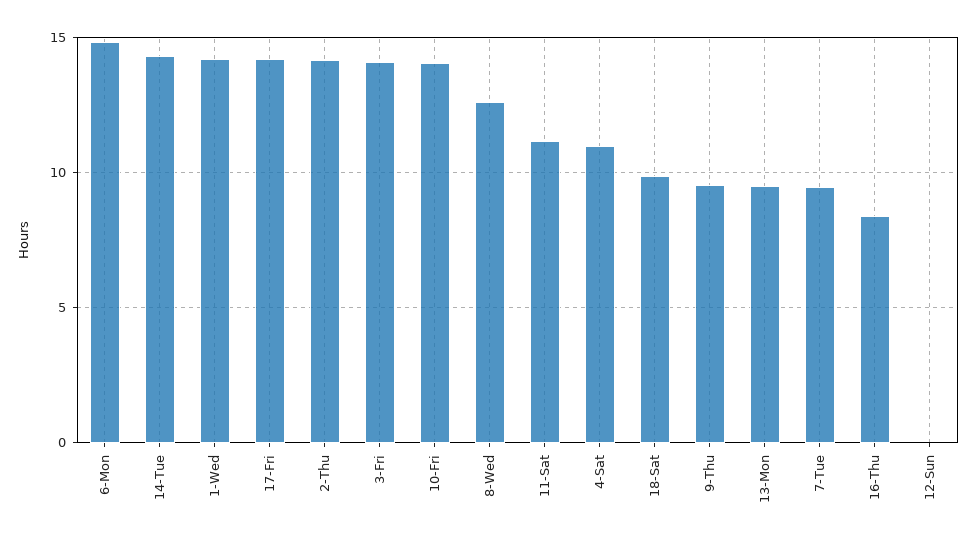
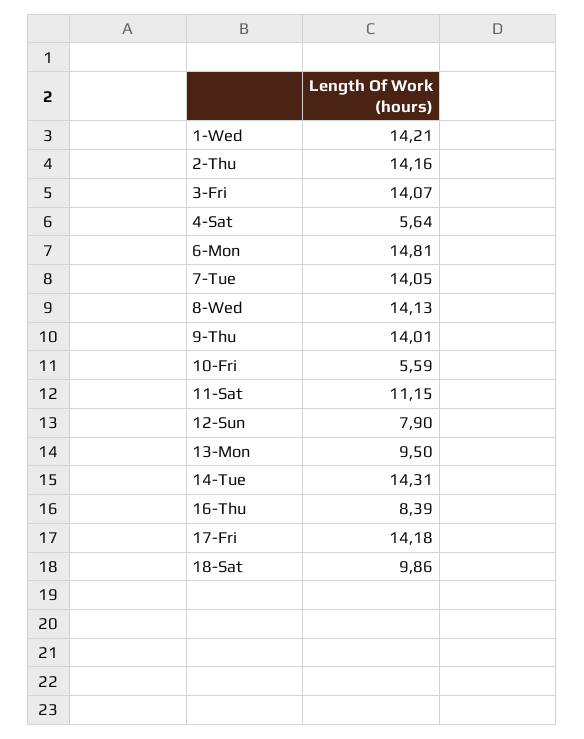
  {
    "6-Mon": 14.81,
    "14-Tue": 14.31,
    "1-Wed": 14.21,
    "17-Fri": 14.18,
    "2-Thu": 14.16,
    "3-Fri": 14.07,
-   "10-Fri": 14,
+   "10-Fri": 5.59,
-   "8-Wed": 12.5,
+   "8-Wed": 14.13,
    "11-Sat": 11.15,
-   "4-Sat": 11,
+   "4-Sat": 5.64,
    "18-Sat": 9.86,
-   "9-Thu": 9.5,
+   "9-Thu": 14.01,
    "13-Mon": 9.5,
-   "7-Tue": 9.5,
+   "7-Tue": 14.05,
    "16-Thu": 8.39,
-   "12-Sun": 0
+   "12-Sun": 7.9
  }

